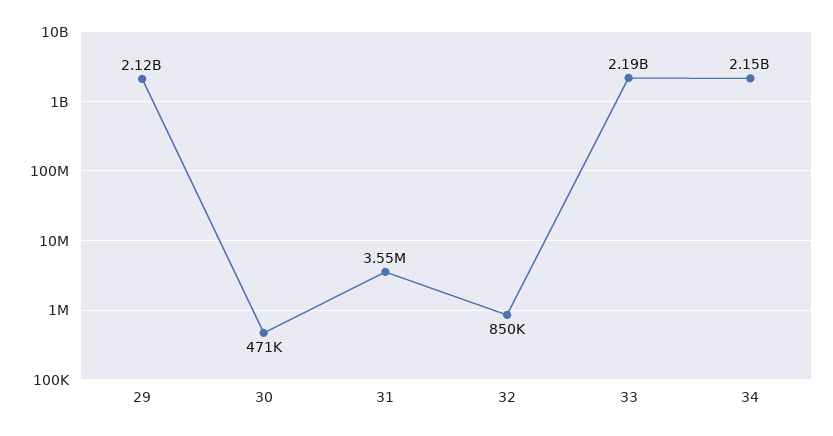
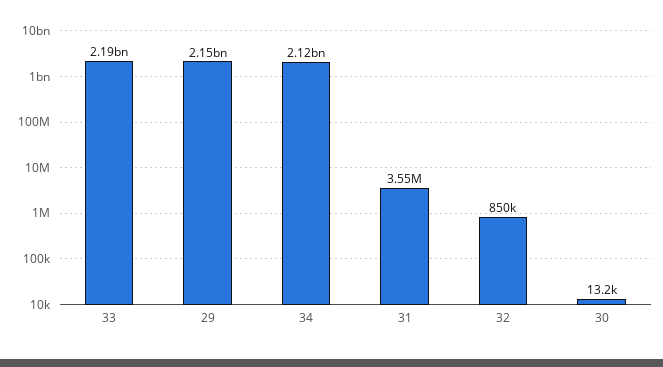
  {
-   "29": 2120000000,
+   "29": 2150000000,
-   "30": 471000,
+   "30": 13200,
    "31": 3550000,
    "32": 850000,
    "33": 2190000000,
-   "34": 2150000000
+   "34": 2120000000
  }

